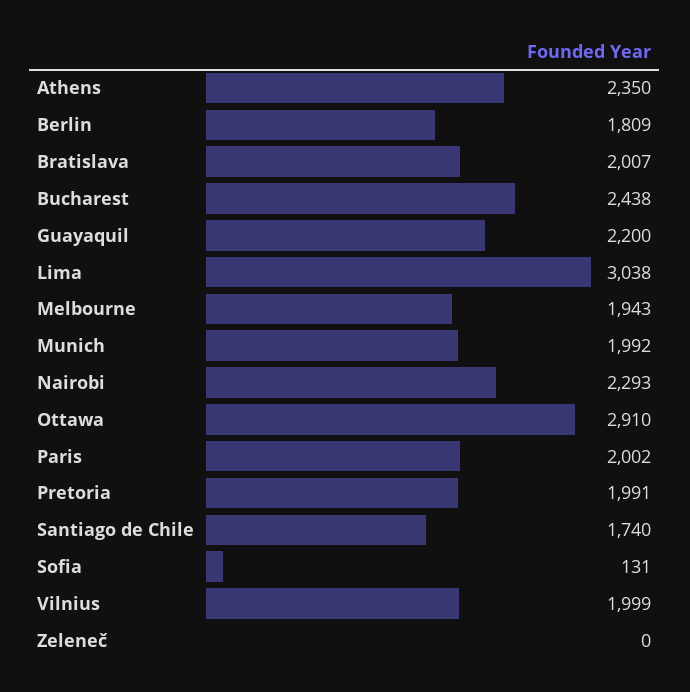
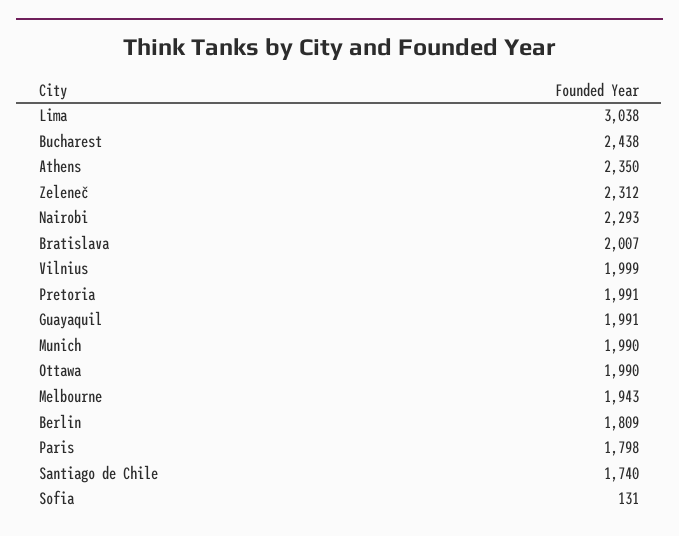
  {
    "Athens": 2350,
    "Berlin": 1809,
    "Bratislava": 2007,
    "Bucharest": 2438,
-   "Guayaquil": 2200,
+   "Guayaquil": 1991,
    "Lima": 3038,
    "Melbourne": 1943,
-   "Munich": 1992,
+   "Munich": 1990,
    "Nairobi": 2293,
-   "Ottawa": 2910,
+   "Ottawa": 1990,
-   "Paris": 2002,
+   "Paris": 1798,
    "Pretoria": 1991,
    "Santiago de Chile": 1740,
    "Sofia": 131,
    "Vilnius": 1999,
-   "Zeleneč": 0
+   "Zeleneč": 2312
  }

